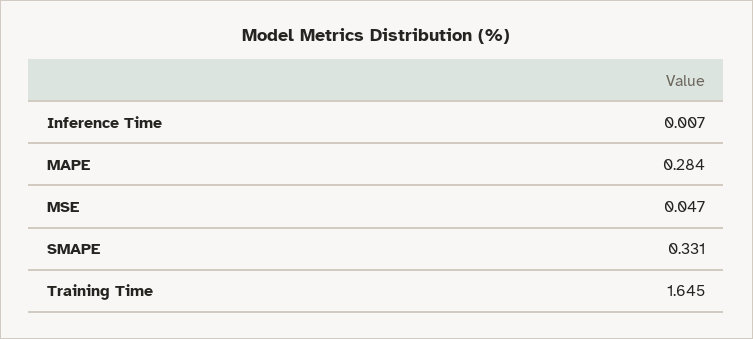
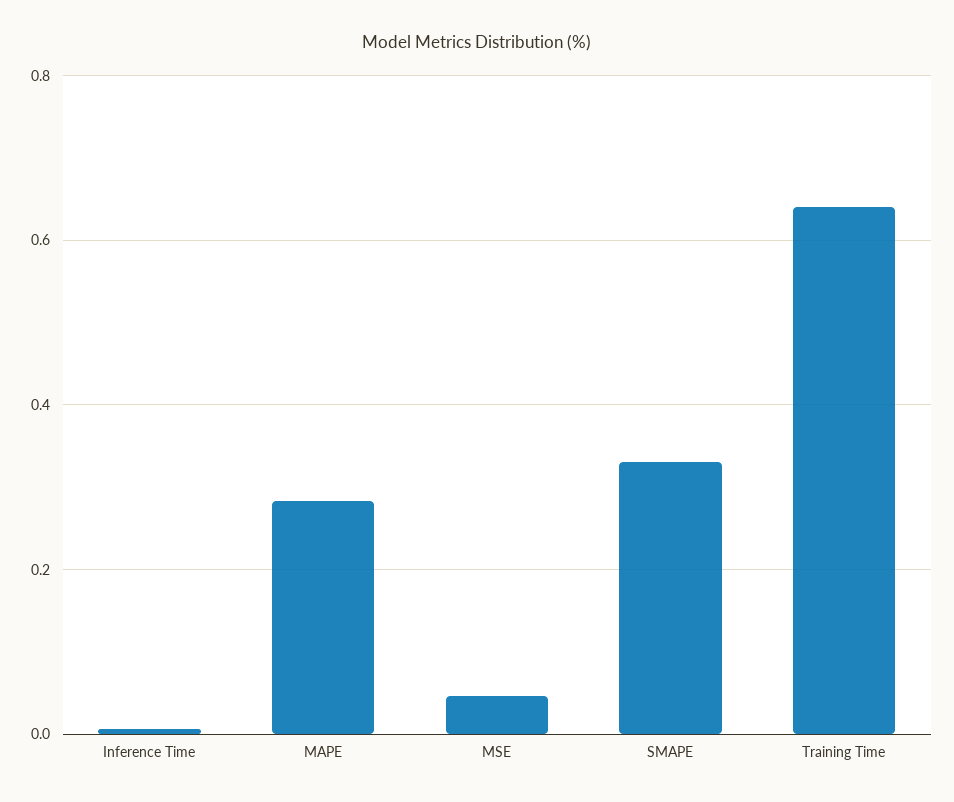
  {
    "Inference Time": 0.007,
    "MAPE": 0.284,
    "MSE": 0.047,
    "SMAPE": 0.331,
-   "Training Time": 1.645
+   "Training Time": 0.64
  }

